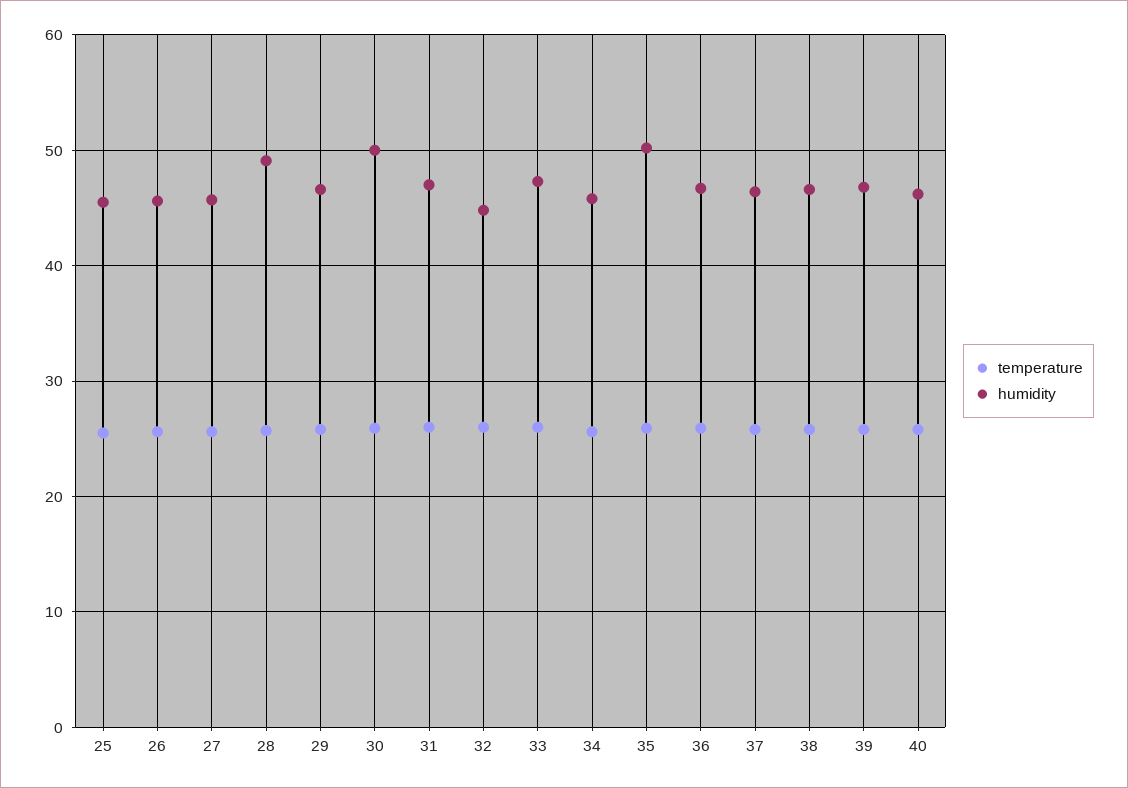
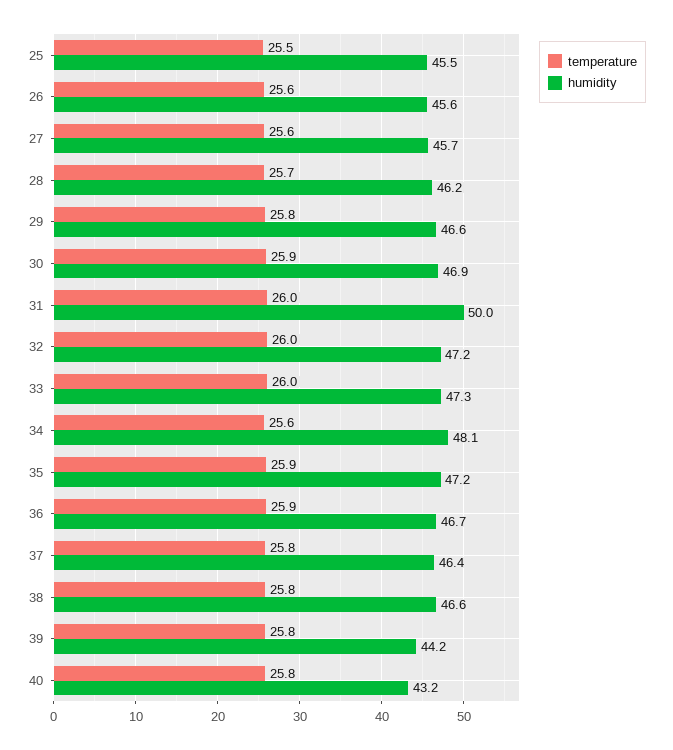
  {
    "temperature": {
      "25": 25.5,
      "26": 25.6,
      "27": 25.6,
      "28": 25.7,
      "29": 25.8,
      "30": 25.9,
      "31": 26,
      "32": 26,
      "33": 26,
      "34": 25.6,
      "35": 25.9,
      "36": 25.9,
      "37": 25.8,
      "38": 25.8,
      "39": 25.8,
      "40": 25.8
    },
    "humidity": {
      "25": 45.5,
      "26": 45.6,
      "27": 45.7,
-     "28": 49,
+     "28": 46.2,
      "29": 46.6,
-     "30": 50,
+     "30": 46.9,
-     "31": 47,
+     "31": 50,
-     "32": 45,
+     "32": 47.2,
      "33": 47.3,
-     "34": 46,
+     "34": 48.1,
-     "35": 50,
+     "35": 47.2,
      "36": 46.7,
      "37": 46.4,
      "38": 46.6,
-     "39": 47,
+     "39": 44.2,
-     "40": 46
+     "40": 43.2
    }
  }

